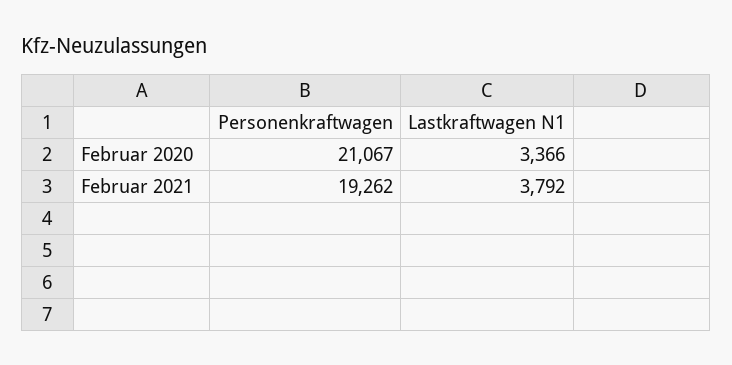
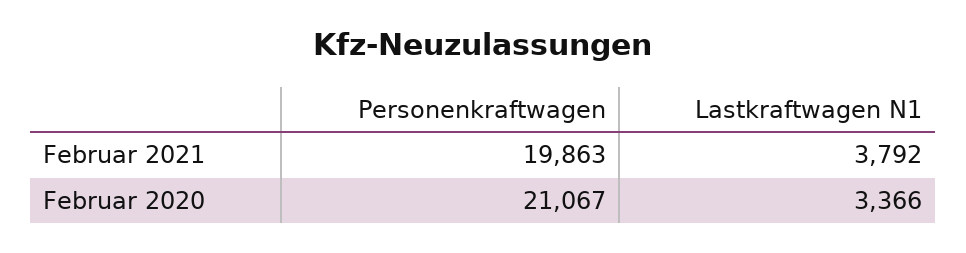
  {
    "Personenkraftwagen": {
      "Februar 2020": 21067,
-     "Februar 2021": 19262
+     "Februar 2021": 19863
    },
    "Lastkraftwagen N1": {
      "Februar 2020": 3366,
      "Februar 2021": 3792
    }
  }

